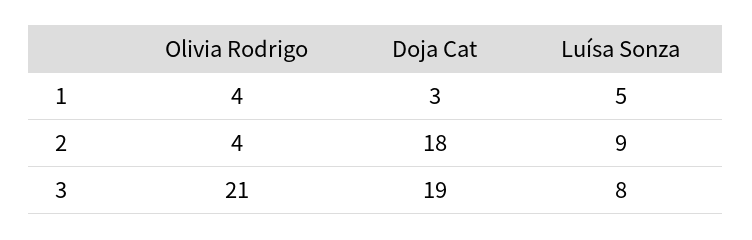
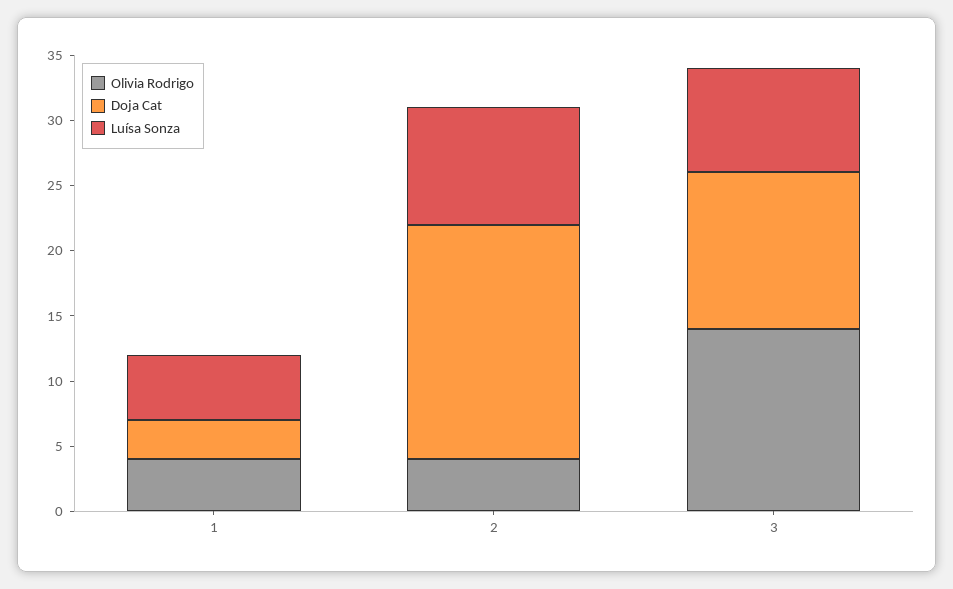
  {
    "Olivia Rodrigo": {
      "1": 4,
      "2": 4,
-     "3": 21
+     "3": 14
    },
    "Doja Cat": {
      "1": 3,
      "2": 18,
-     "3": 19
+     "3": 12
    },
    "Luísa Sonza": {
      "1": 5,
      "2": 9,
      "3": 8
    }
  }

